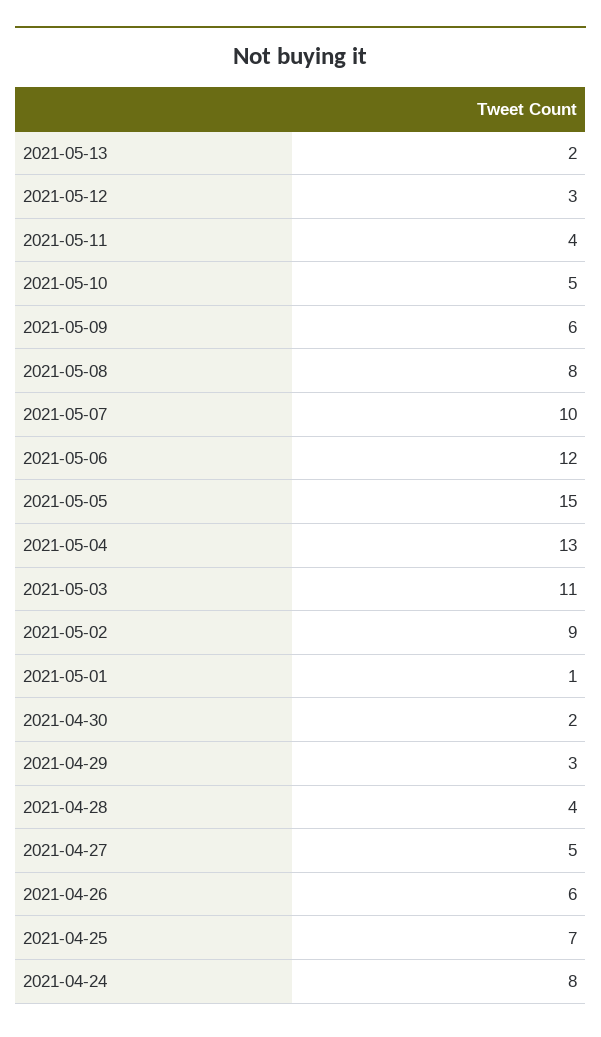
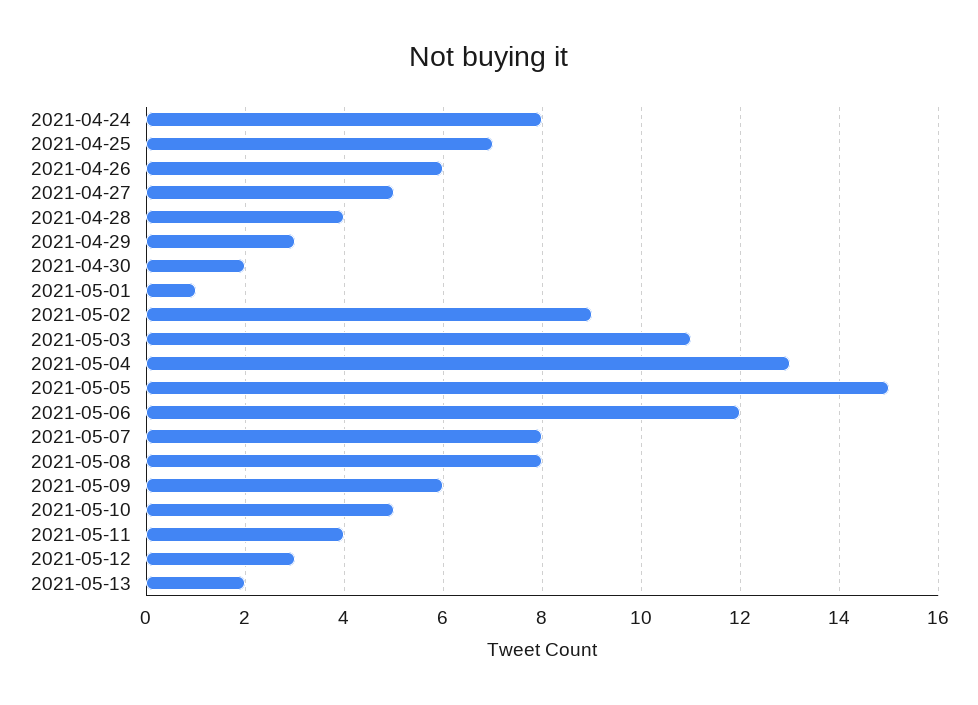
  {
    "2021-05-13": 2,
    "2021-05-12": 3,
    "2021-05-11": 4,
    "2021-05-10": 5,
    "2021-05-09": 6,
    "2021-05-08": 8,
-   "2021-05-07": 10,
+   "2021-05-07": 8,
    "2021-05-06": 12,
    "2021-05-05": 15,
    "2021-05-04": 13,
    "2021-05-03": 11,
    "2021-05-02": 9,
    "2021-05-01": 1,
    "2021-04-30": 2,
    "2021-04-29": 3,
    "2021-04-28": 4,
    "2021-04-27": 5,
    "2021-04-26": 6,
    "2021-04-25": 7,
    "2021-04-24": 8
  }

